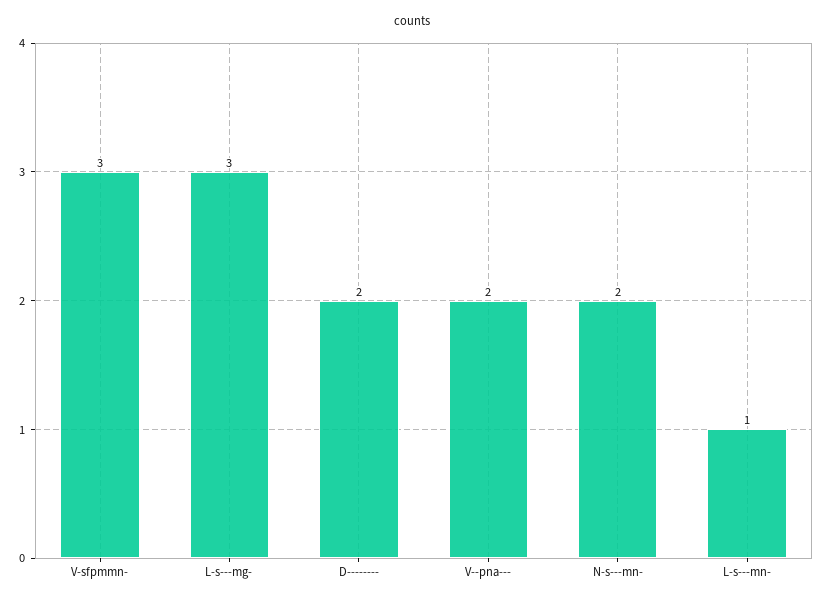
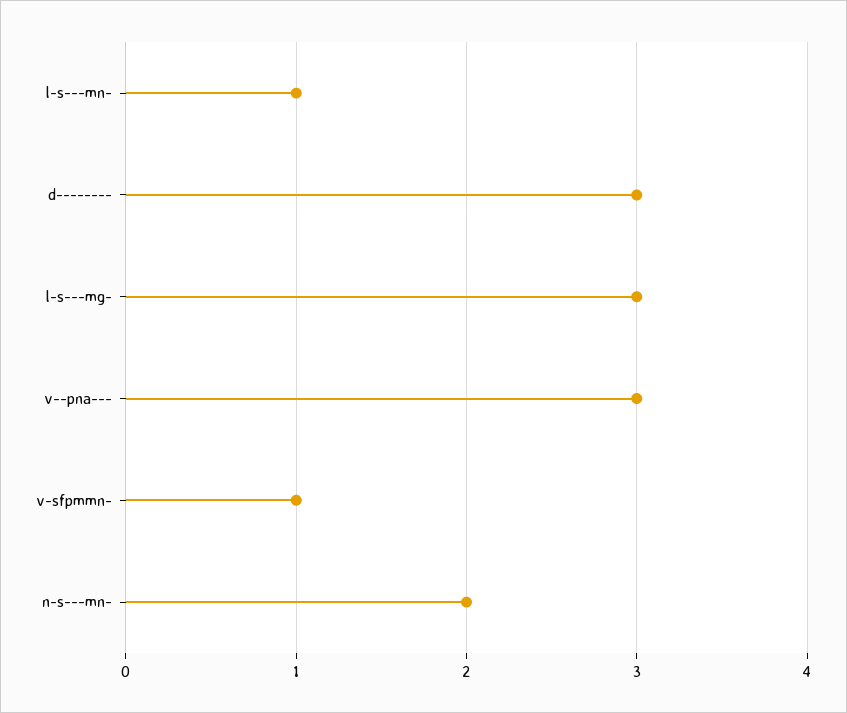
  {
-   "V-sfpmmn-": 3,
+   "V-sfpmmn-": 1,
    "L-s---mg-": 3,
-   "D--------": 2,
+   "D--------": 3,
-   "V--pna---": 2,
+   "V--pna---": 3,
    "N-s---mn-": 2,
    "L-s---mn-": 1
  }

